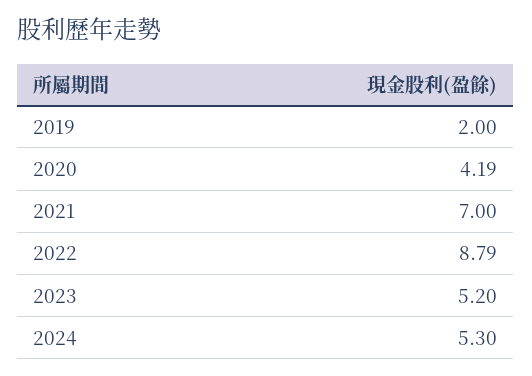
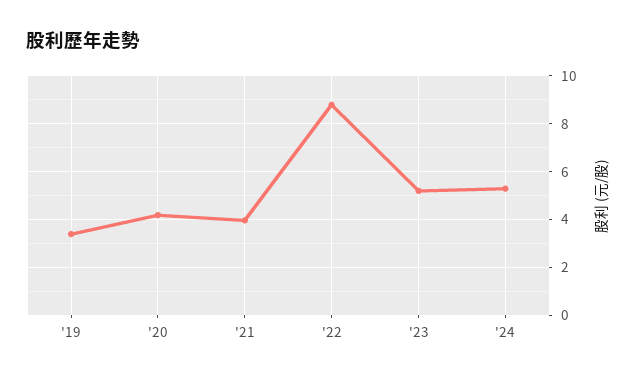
  {
-   "2019": 2,
+   "2019": 3.5,
    "2020": 4.19,
-   "2021": 7,
+   "2021": 4,
    "2022": 8.79,
    "2023": 5.2,
    "2024": 5.3
  }

